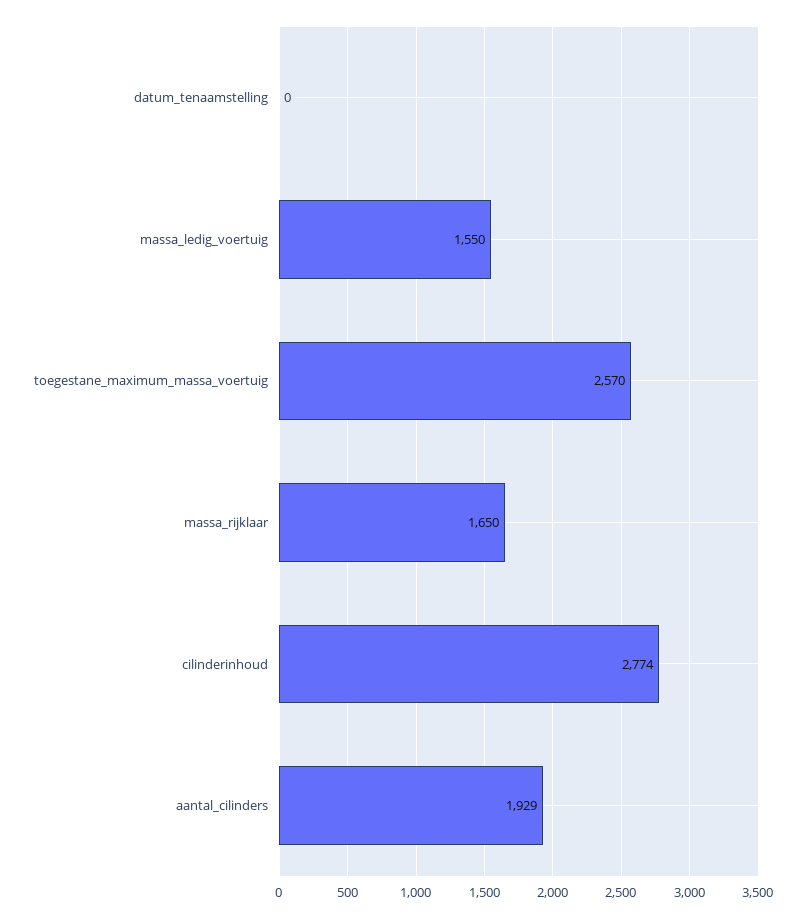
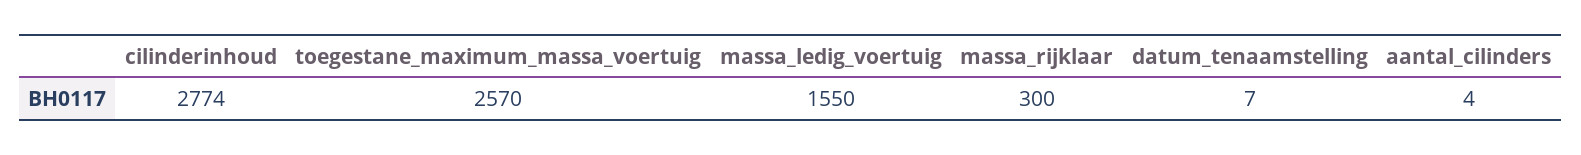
  {
-   "datum_tenaamstelling": 0,
+   "datum_tenaamstelling": 7,
    "massa_ledig_voertuig": 1550,
    "toegestane_maximum_massa_voertuig": 2570,
-   "massa_rijklaar": 1650,
+   "massa_rijklaar": 300,
    "cilinderinhoud": 2774,
-   "aantal_cilinders": 1929
+   "aantal_cilinders": 4
  }

